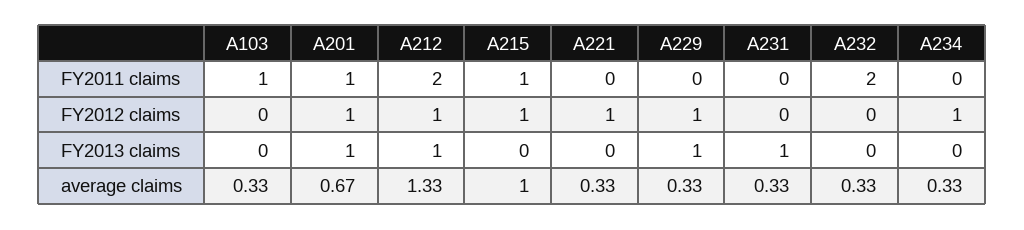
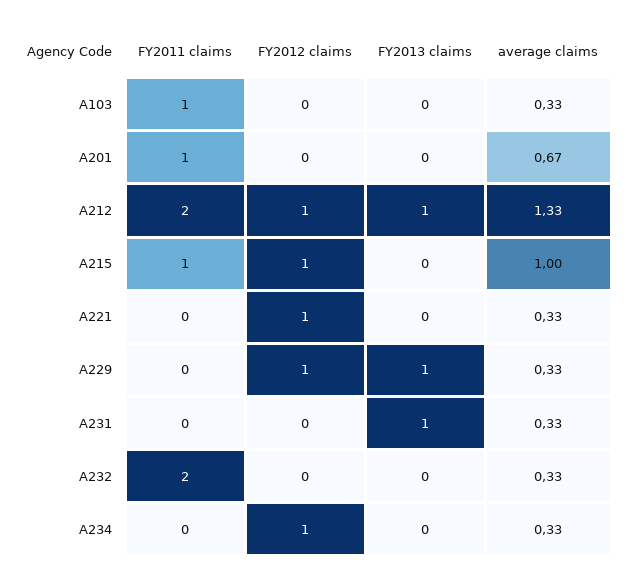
  {
    "A103": {
      "FY2011 claims": 1,
      "FY2012 claims": 0,
      "FY2013 claims": 0,
      "average claims": 0.33
    },
    "A201": {
      "FY2011 claims": 1,
-     "FY2012 claims": 1,
+     "FY2012 claims": 0,
-     "FY2013 claims": 1,
+     "FY2013 claims": 0,
      "average claims": 0.67
    },
    "A212": {
      "FY2011 claims": 2,
      "FY2012 claims": 1,
      "FY2013 claims": 1,
      "average claims": 1.33
    },
    "A215": {
      "FY2011 claims": 1,
      "FY2012 claims": 1,
      "FY2013 claims": 0,
      "average claims": 1
    },
    "A221": {
      "FY2011 claims": 0,
      "FY2012 claims": 1,
      "FY2013 claims": 0,
      "average claims": 0.33
    },
    "A229": {
      "FY2011 claims": 0,
      "FY2012 claims": 1,
      "FY2013 claims": 1,
      "average claims": 0.33
    },
    "A231": {
      "FY2011 claims": 0,
      "FY2012 claims": 0,
      "FY2013 claims": 1,
      "average claims": 0.33
    },
    "A232": {
      "FY2011 claims": 2,
      "FY2012 claims": 0,
      "FY2013 claims": 0,
      "average claims": 0.33
    },
    "A234": {
      "FY2011 claims": 0,
      "FY2012 claims": 1,
      "FY2013 claims": 0,
      "average claims": 0.33
    }
  }

